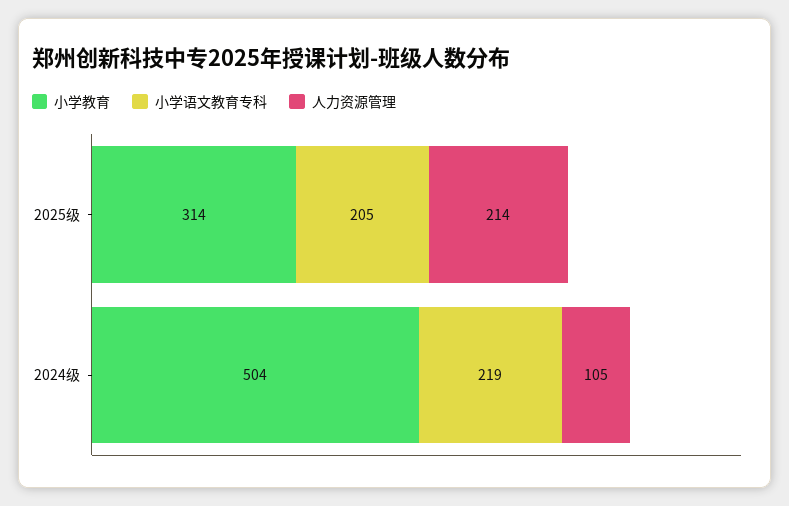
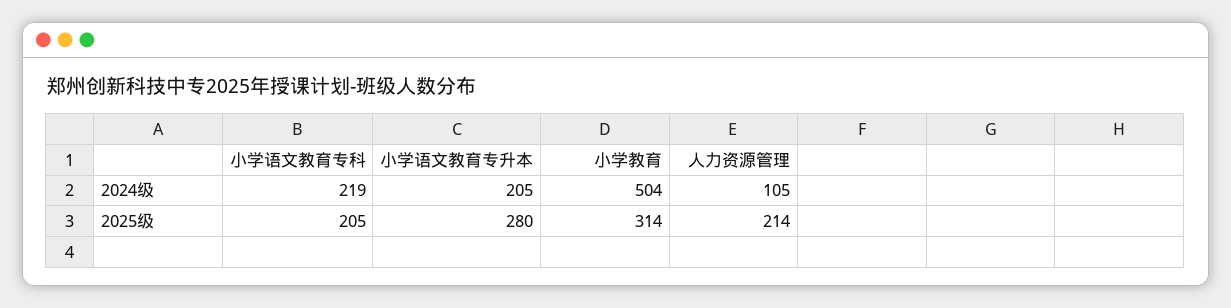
  {
    "小学教育": {
      "2025级": 314,
      "2024级": 504
    },
    "小学语文教育专科": {
      "2025级": 205,
      "2024级": 219
    },
    "人力资源管理": {
      "2025级": 214,
      "2024级": 105
-   }
+   },
+   "小学语文教育专升本": {
+     "2024级": 205,
+     "2025级": 280
+   }
  }

